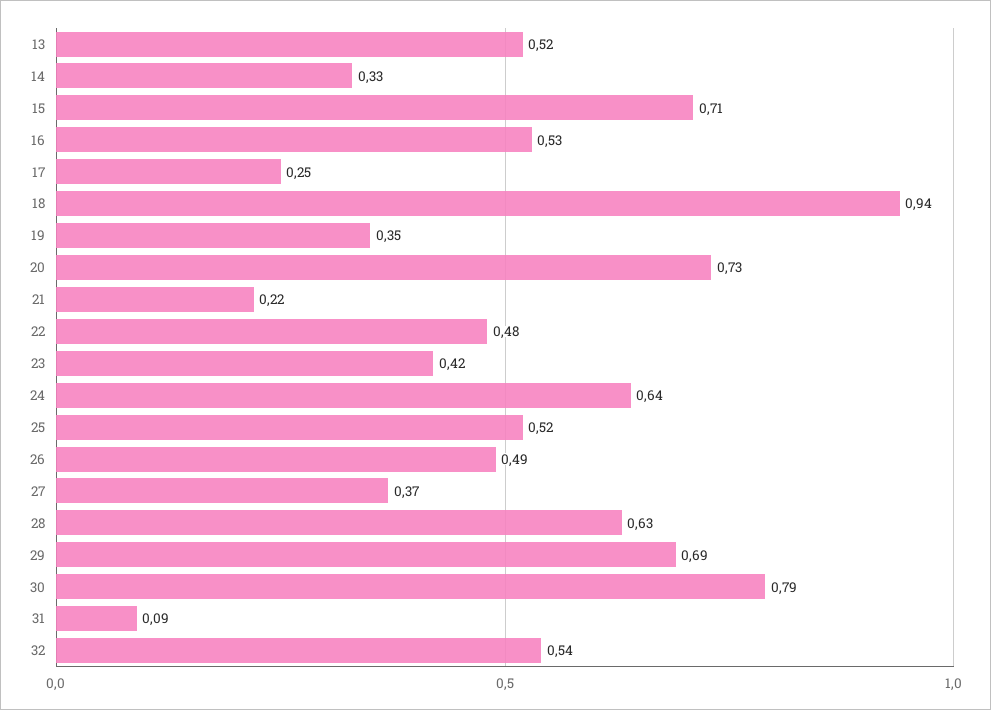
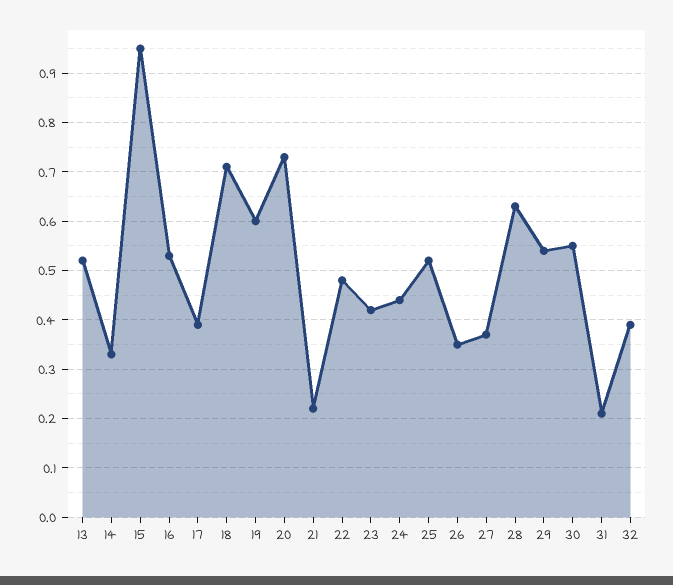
  {
    "13": 0.52,
    "14": 0.33,
-   "15": 0.71,
+   "15": 0.95,
    "16": 0.53,
-   "17": 0.25,
+   "17": 0.4,
-   "18": 0.94,
+   "18": 0.7,
-   "19": 0.35,
+   "19": 0.6,
    "20": 0.73,
    "21": 0.22,
    "22": 0.48,
    "23": 0.42,
-   "24": 0.64,
+   "24": 0.45,
    "25": 0.52,
-   "26": 0.49,
+   "26": 0.35,
    "27": 0.37,
    "28": 0.63,
-   "29": 0.69,
+   "29": 0.55,
-   "30": 0.79,
+   "30": 0.55,
-   "31": 0.09,
+   "31": 0.2,
-   "32": 0.54
+   "32": 0.4
  }

